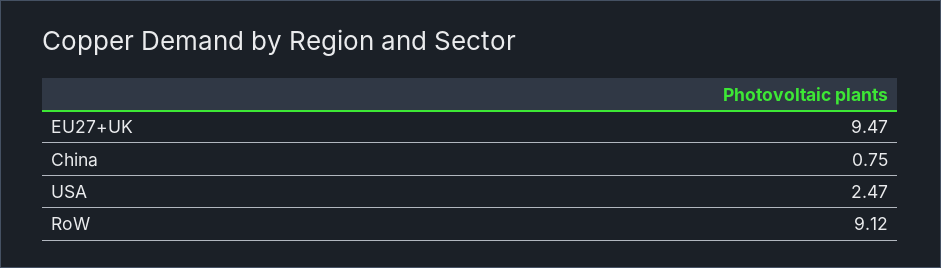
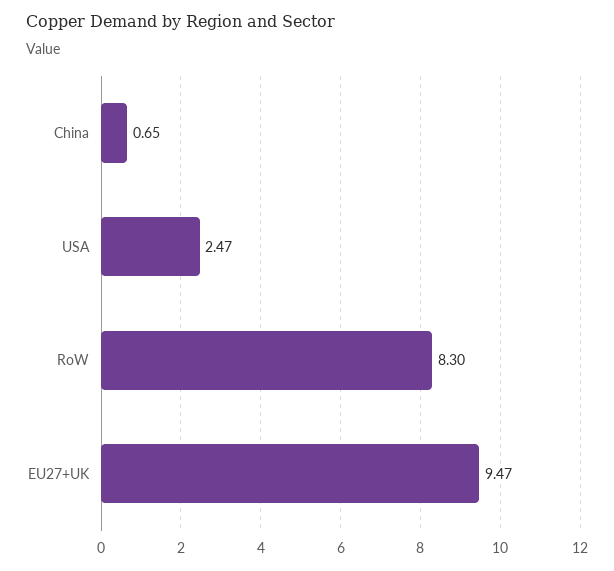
  {
    "EU27+UK": 9.47,
-   "China": 0.75,
+   "China": 0.65,
    "USA": 2.47,
-   "RoW": 9.12
+   "RoW": 8.3
  }

